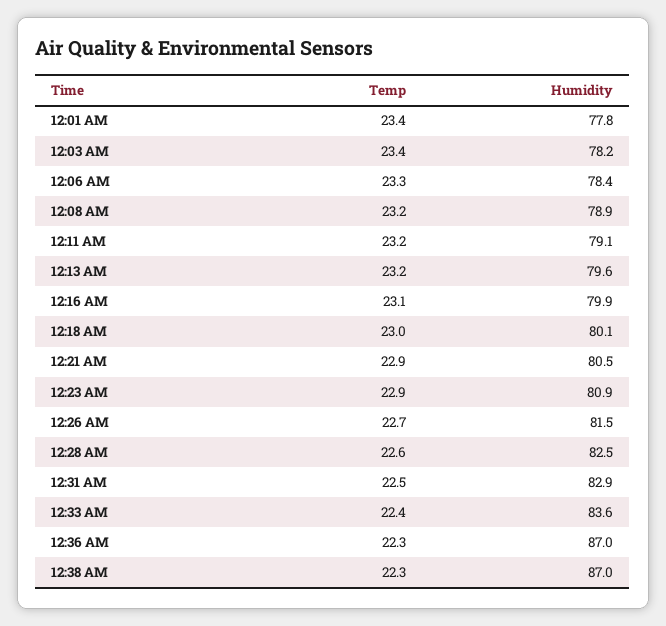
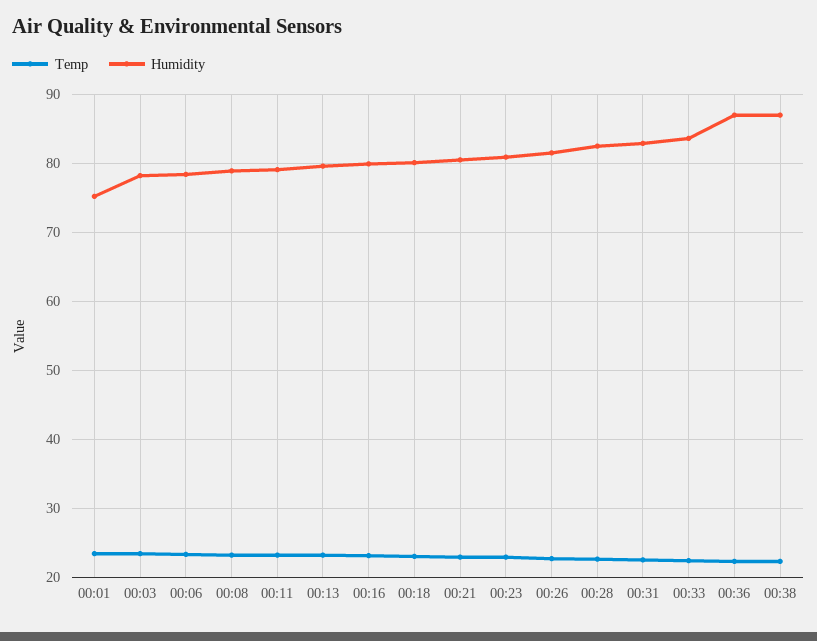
  {
    "Temp": {
      "12:01 AM": 23.4,
      "12:03 AM": 23.4,
      "12:06 AM": 23.3,
      "12:08 AM": 23.2,
      "12:11 AM": 23.2,
      "12:13 AM": 23.2,
      "12:16 AM": 23.1,
      "12:18 AM": 23,
      "12:21 AM": 22.9,
      "12:23 AM": 22.9,
      "12:26 AM": 22.7,
      "12:28 AM": 22.6,
      "12:31 AM": 22.5,
      "12:33 AM": 22.4,
      "12:36 AM": 22.3,
      "12:38 AM": 22.3
    },
    "Humidity": {
-     "12:01 AM": 77.8,
+     "12:01 AM": 75,
      "12:03 AM": 78.2,
      "12:06 AM": 78.4,
      "12:08 AM": 78.9,
      "12:11 AM": 79.1,
      "12:13 AM": 79.6,
      "12:16 AM": 79.9,
      "12:18 AM": 80.1,
      "12:21 AM": 80.5,
      "12:23 AM": 80.9,
      "12:26 AM": 81.5,
      "12:28 AM": 82.5,
      "12:31 AM": 82.9,
      "12:33 AM": 83.6,
      "12:36 AM": 87,
      "12:38 AM": 87
    }
  }

